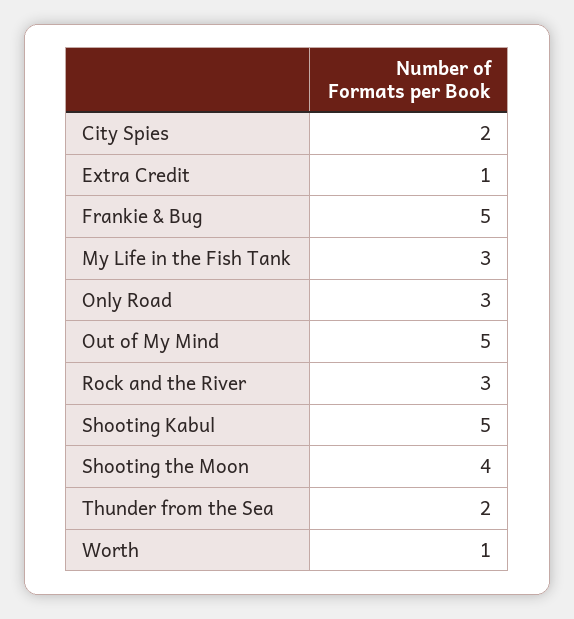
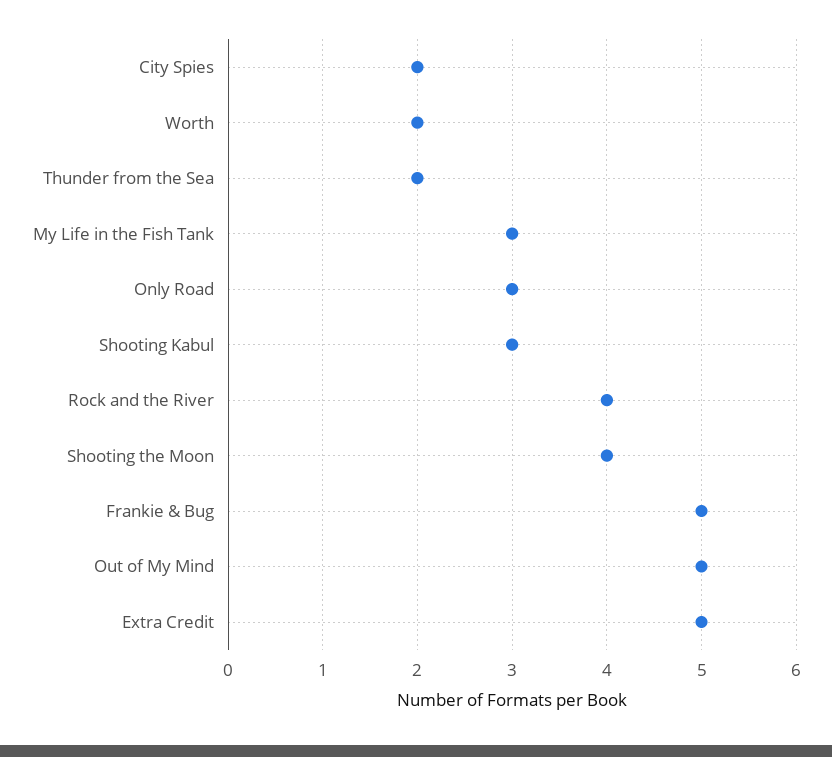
  {
    "City Spies": 2,
-   "Extra Credit": 1,
+   "Extra Credit": 5,
    "Frankie & Bug": 5,
    "My Life in the Fish Tank": 3,
    "Only Road": 3,
    "Out of My Mind": 5,
-   "Rock and the River": 3,
+   "Rock and the River": 4,
-   "Shooting Kabul": 5,
+   "Shooting Kabul": 3,
    "Shooting the Moon": 4,
    "Thunder from the Sea": 2,
-   "Worth": 1
+   "Worth": 2
  }

